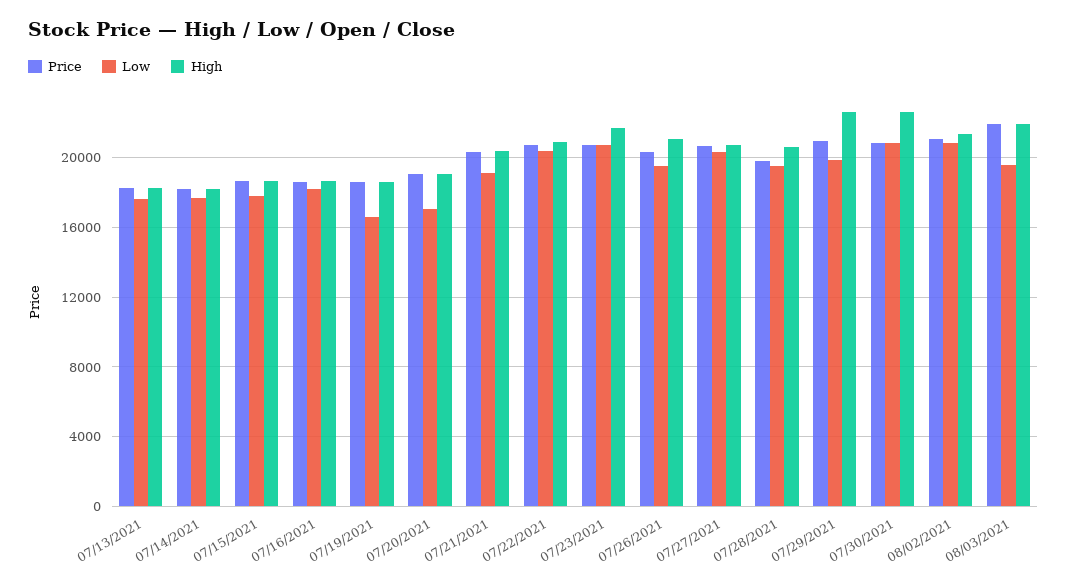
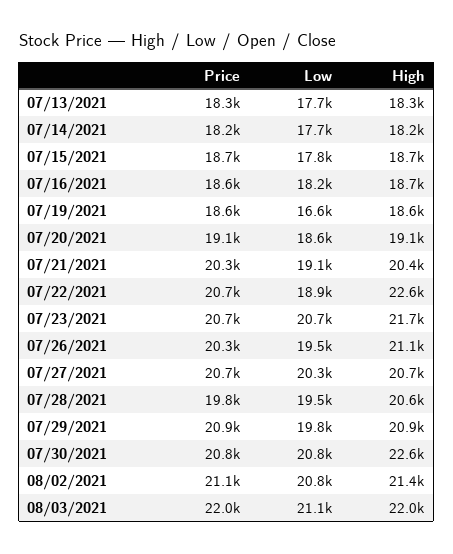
  {
    "Price": {
      "07/13/2021": 18300,
      "07/14/2021": 18200,
      "07/15/2021": 18700,
      "07/16/2021": 18600,
      "07/19/2021": 18600,
      "07/20/2021": 19100,
      "07/21/2021": 20300,
      "07/22/2021": 20700,
      "07/23/2021": 20700,
      "07/26/2021": 20300,
      "07/27/2021": 20700,
      "07/28/2021": 19800,
      "07/29/2021": 20900,
      "07/30/2021": 20800,
      "08/02/2021": 21100,
      "08/03/2021": 22000
    },
    "Low": {
      "07/13/2021": 17700,
      "07/14/2021": 17700,
      "07/15/2021": 17800,
      "07/16/2021": 18200,
      "07/19/2021": 16600,
-     "07/20/2021": 17000,
+     "07/20/2021": 18600,
      "07/21/2021": 19100,
-     "07/22/2021": 20500,
+     "07/22/2021": 18900,
      "07/23/2021": 20700,
      "07/26/2021": 19500,
      "07/27/2021": 20300,
      "07/28/2021": 19500,
      "07/29/2021": 19800,
      "07/30/2021": 20800,
      "08/02/2021": 20800,
-     "08/03/2021": 19500
+     "08/03/2021": 21100
    },
    "High": {
      "07/13/2021": 18300,
      "07/14/2021": 18200,
      "07/15/2021": 18700,
      "07/16/2021": 18700,
      "07/19/2021": 18600,
      "07/20/2021": 19100,
      "07/21/2021": 20400,
-     "07/22/2021": 21000,
+     "07/22/2021": 22600,
      "07/23/2021": 21700,
      "07/26/2021": 21100,
      "07/27/2021": 20700,
      "07/28/2021": 20600,
-     "07/29/2021": 22500,
+     "07/29/2021": 20900,
      "07/30/2021": 22600,
      "08/02/2021": 21400,
      "08/03/2021": 22000
    }
  }

